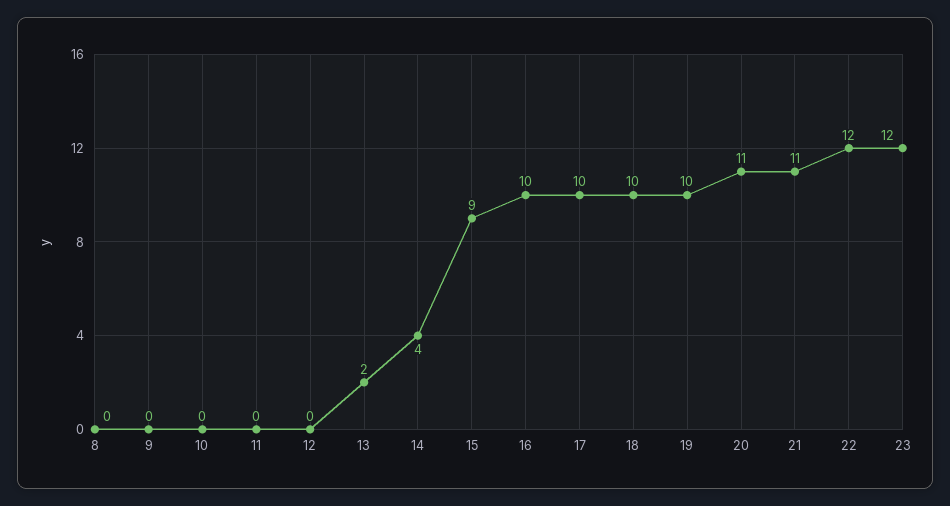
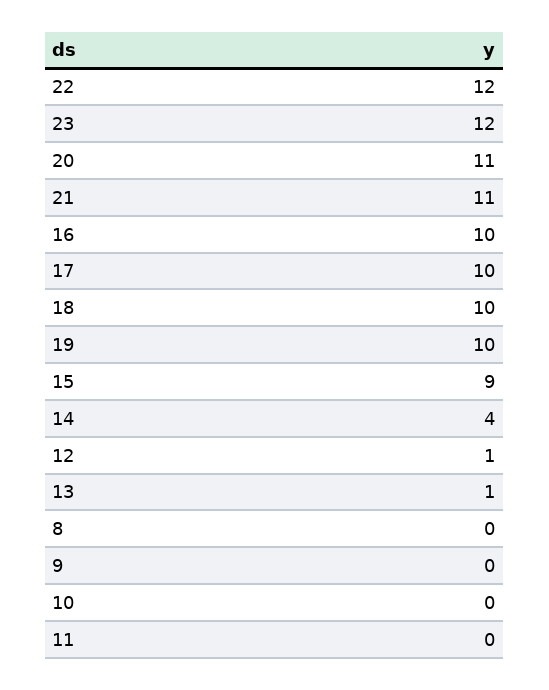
  {
    "8": 0,
    "9": 0,
    "10": 0,
    "11": 0,
-   "12": 0,
+   "12": 1,
-   "13": 2,
+   "13": 1,
    "14": 4,
    "15": 9,
    "16": 10,
    "17": 10,
    "18": 10,
    "19": 10,
    "20": 11,
    "21": 11,
    "22": 12,
    "23": 12
  }

